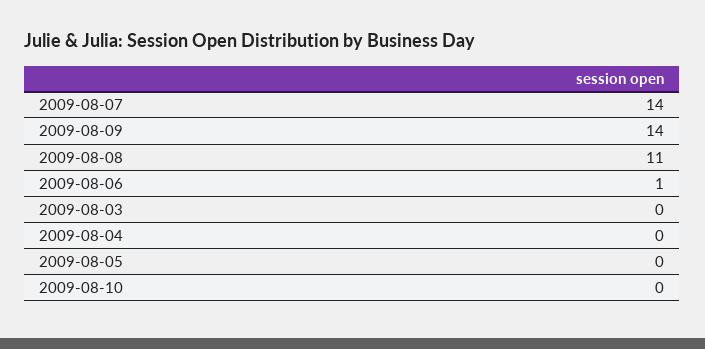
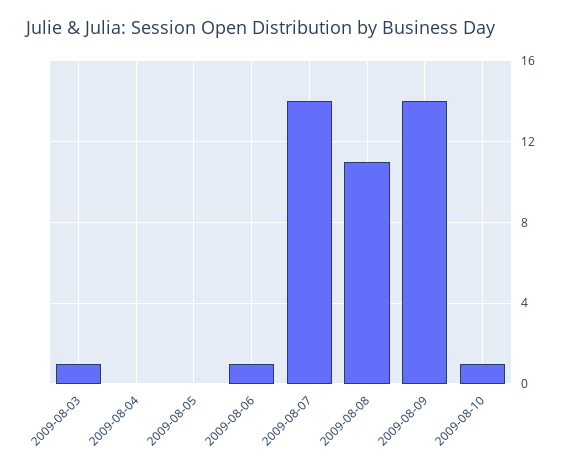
  {
    "2009-08-07": 14,
    "2009-08-09": 14,
    "2009-08-08": 11,
    "2009-08-06": 1,
-   "2009-08-03": 0,
+   "2009-08-03": 1,
    "2009-08-04": 0,
    "2009-08-05": 0,
-   "2009-08-10": 0
+   "2009-08-10": 1
  }

